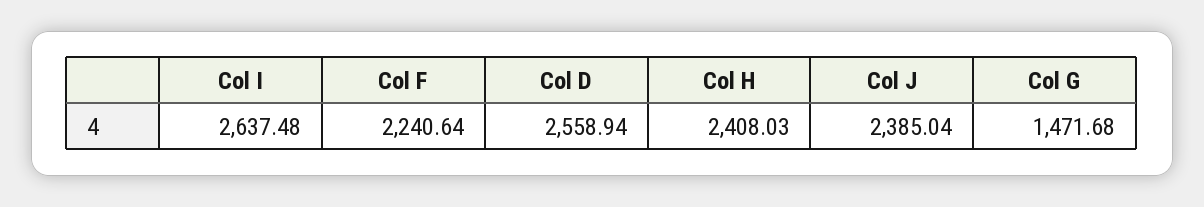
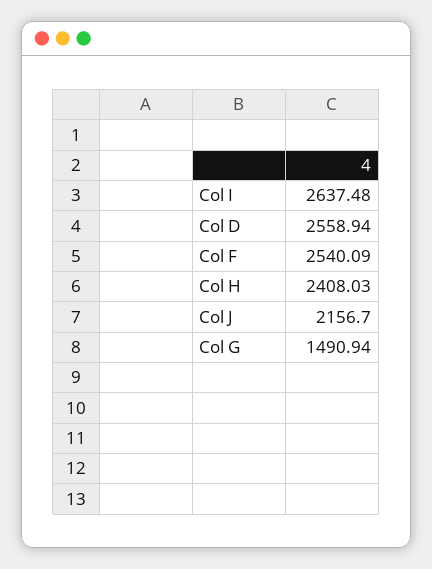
  {
    "Col I": 2637.48,
-   "Col F": 2240.64,
+   "Col F": 2540.09,
    "Col D": 2558.94,
    "Col H": 2408.03,
-   "Col J": 2385.04,
+   "Col J": 2156.7,
-   "Col G": 1471.68
+   "Col G": 1490.94
  }

